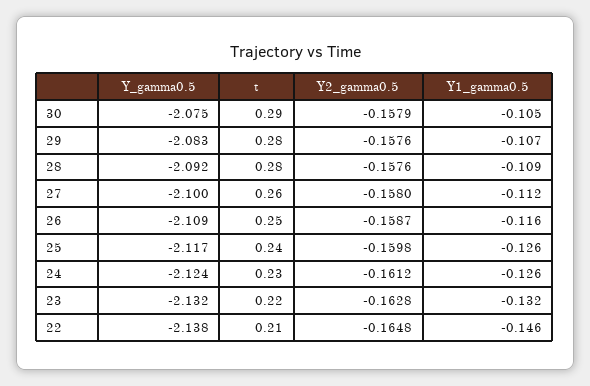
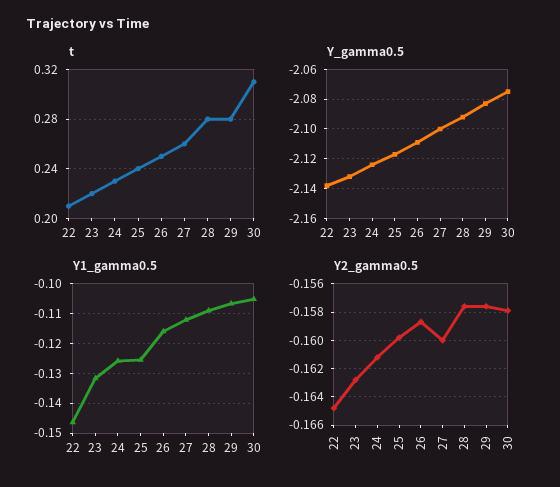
  {
    "Y_gamma0.5": {
      "30": -2.075,
      "29": -2.083,
      "28": -2.092,
      "27": -2.1,
      "26": -2.109,
      "25": -2.117,
      "24": -2.124,
      "23": -2.132,
      "22": -2.138
    },
    "t": {
-     "30": 0.29,
+     "30": 0.31,
      "29": 0.28,
      "28": 0.28,
      "27": 0.26,
      "26": 0.25,
      "25": 0.24,
      "24": 0.23,
      "23": 0.22,
      "22": 0.21
    },
    "Y2_gamma0.5": {
      "30": -0.1579,
      "29": -0.1576,
      "28": -0.1576,
-     "27": -0.158,
+     "27": -0.16,
      "26": -0.1587,
      "25": -0.1598,
      "24": -0.1612,
      "23": -0.1628,
      "22": -0.1648
    },
    "Y1_gamma0.5": {
      "30": -0.105,
      "29": -0.107,
      "28": -0.109,
      "27": -0.112,
      "26": -0.116,
      "25": -0.126,
      "24": -0.126,
      "23": -0.132,
      "22": -0.146
    }
  }

